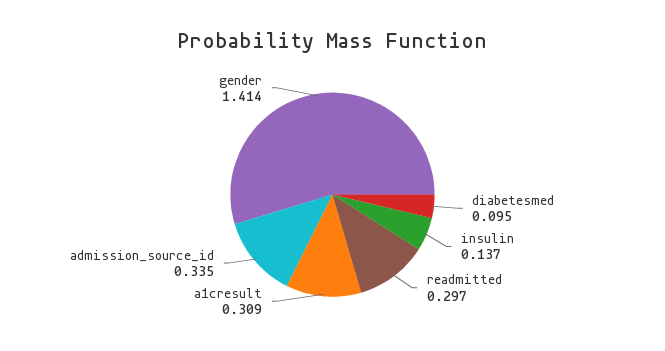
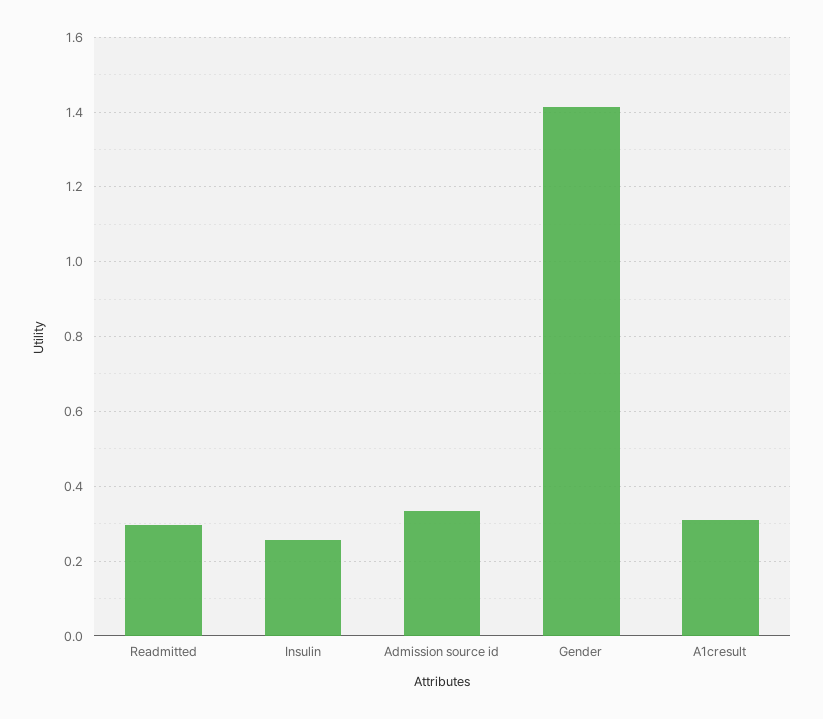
  {
-   "diabetesmed": 0.095,
-   "insulin": 0.137,
+   "insulin": 0.26,
    "readmitted": 0.297,
    "a1cresult": 0.309,
    "admission_source_id": 0.335,
    "gender": 1.414
  }

